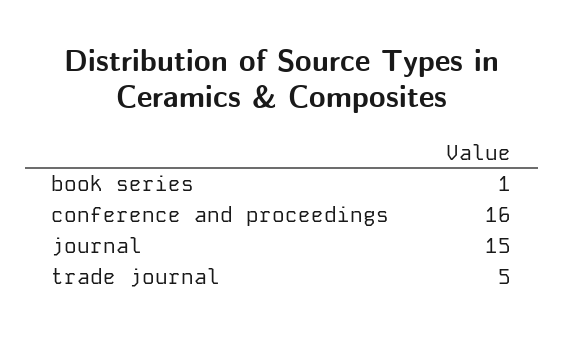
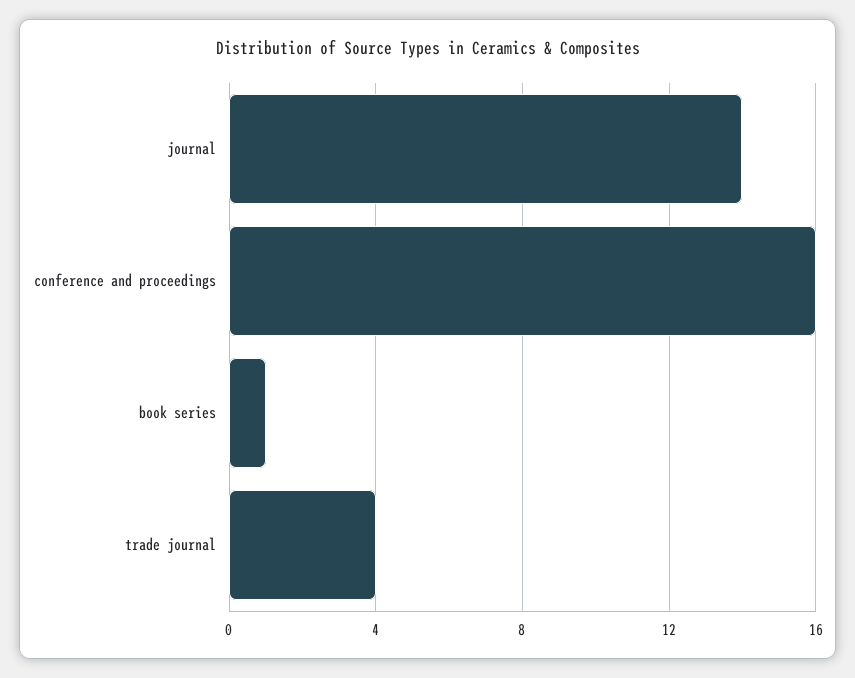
  {
    "book series": 1,
    "conference and proceedings": 16,
-   "journal": 15,
+   "journal": 14,
-   "trade journal": 5
+   "trade journal": 4
  }

